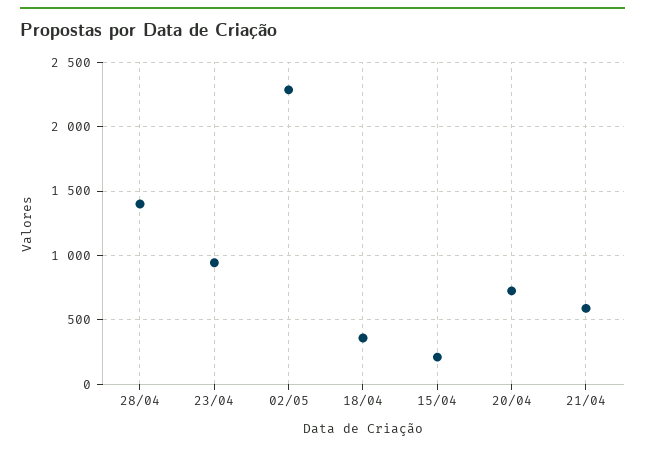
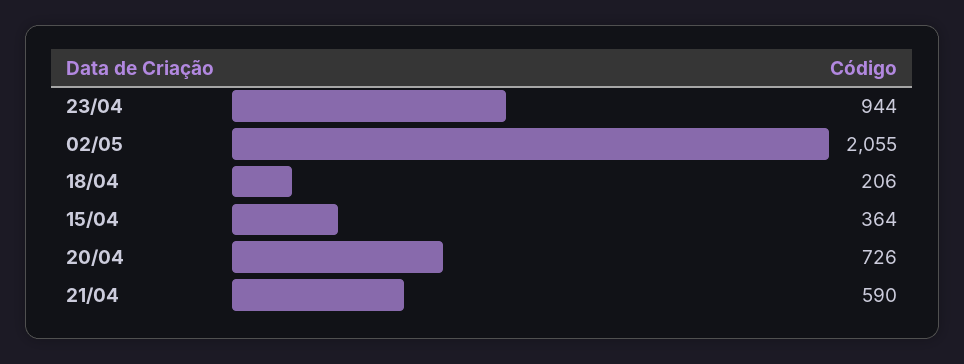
  {
-   "28/04": 1400,
    "23/04": 944,
-   "02/05": 2300,
+   "02/05": 2055,
-   "18/04": 350,
+   "18/04": 206,
-   "15/04": 200,
+   "15/04": 364,
    "20/04": 726,
    "21/04": 590
  }

